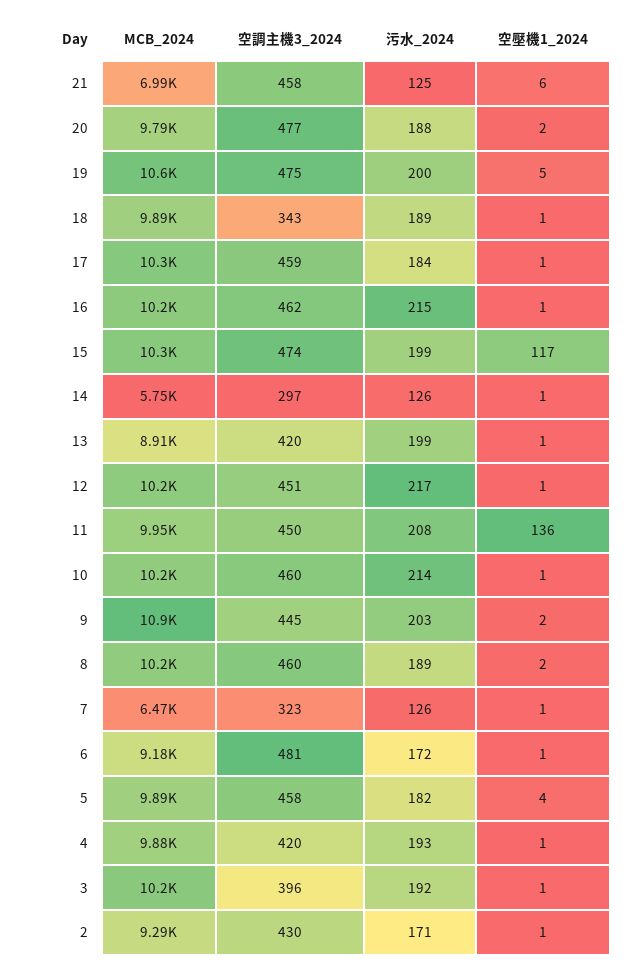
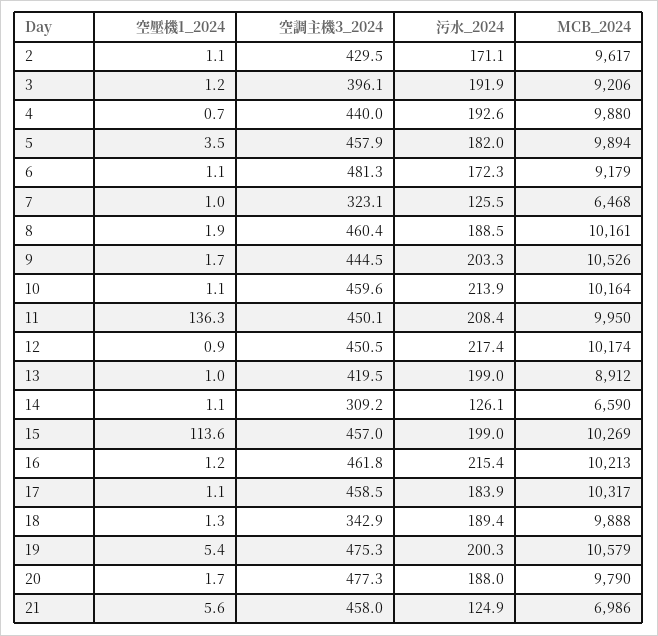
  {
    "MCB_2024": {
      "21": 6986,
      "20": 9790,
      "19": 10579,
      "18": 9888,
      "17": 10317,
      "16": 10213,
      "15": 10269,
-     "14": 5750,
+     "14": 6590,
      "13": 8912,
      "12": 10174,
      "11": 9950,
      "10": 10164,
-     "9": 10900,
+     "9": 10526,
      "8": 10161,
      "7": 6468,
      "6": 9179,
      "5": 9894,
      "4": 9880,
-     "3": 10200,
+     "3": 9206,
-     "2": 9290
+     "2": 9617
    },
    "空調主機3_2024": {
      "21": 458,
      "20": 477.3,
      "19": 475.3,
      "18": 342.9,
      "17": 458.5,
      "16": 461.8,
-     "15": 474,
+     "15": 457,
-     "14": 297,
+     "14": 309.2,
      "13": 419.5,
      "12": 450.5,
      "11": 450.1,
      "10": 459.6,
      "9": 444.5,
      "8": 460.4,
      "7": 323.1,
      "6": 481.3,
      "5": 457.9,
-     "4": 420,
+     "4": 440,
      "3": 396.1,
      "2": 429.5
    },
    "污水_2024": {
      "21": 124.9,
      "20": 188,
      "19": 200.3,
      "18": 189.4,
      "17": 183.9,
      "16": 215.4,
      "15": 199,
      "14": 126.1,
      "13": 199,
      "12": 217.4,
      "11": 208.4,
      "10": 213.9,
      "9": 203.3,
      "8": 188.5,
      "7": 125.5,
      "6": 172.3,
      "5": 182,
      "4": 192.6,
      "3": 191.9,
      "2": 171.1
    },
    "空壓機1_2024": {
      "21": 5.6,
      "20": 1.7,
      "19": 5.4,
      "18": 1.3,
      "17": 1.1,
      "16": 1.2,
-     "15": 117,
+     "15": 113.6,
      "14": 1.1,
      "13": 1,
      "12": 0.9,
      "11": 136.3,
      "10": 1.1,
      "9": 1.7,
      "8": 1.9,
      "7": 1,
      "6": 1.1,
      "5": 3.5,
      "4": 0.7,
      "3": 1.2,
      "2": 1.1
    }
  }

